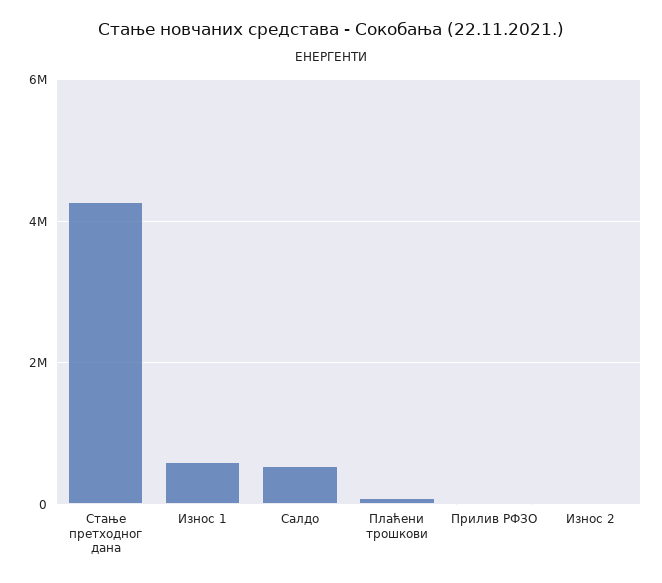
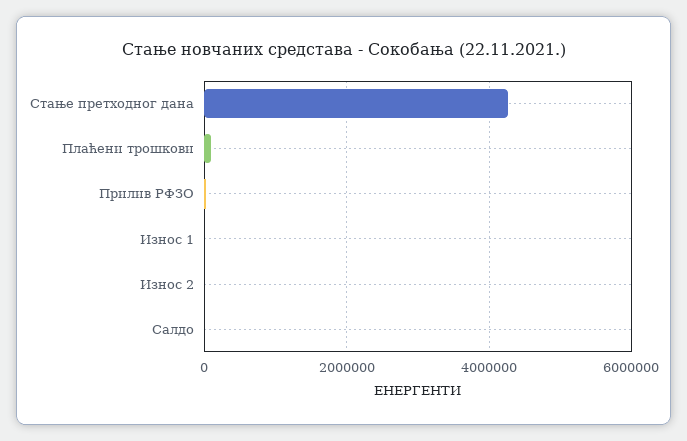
  {
    "Стање претходног дана": 4200000,
-   "Износ 1": 600000,
+   "Износ 1": 0,
-   "Салдо": 600000,
+   "Салдо": 0,
    "Плаћени трошкови": 0,
    "Прилив РФЗО": 0,
    "Износ 2": 0
  }

